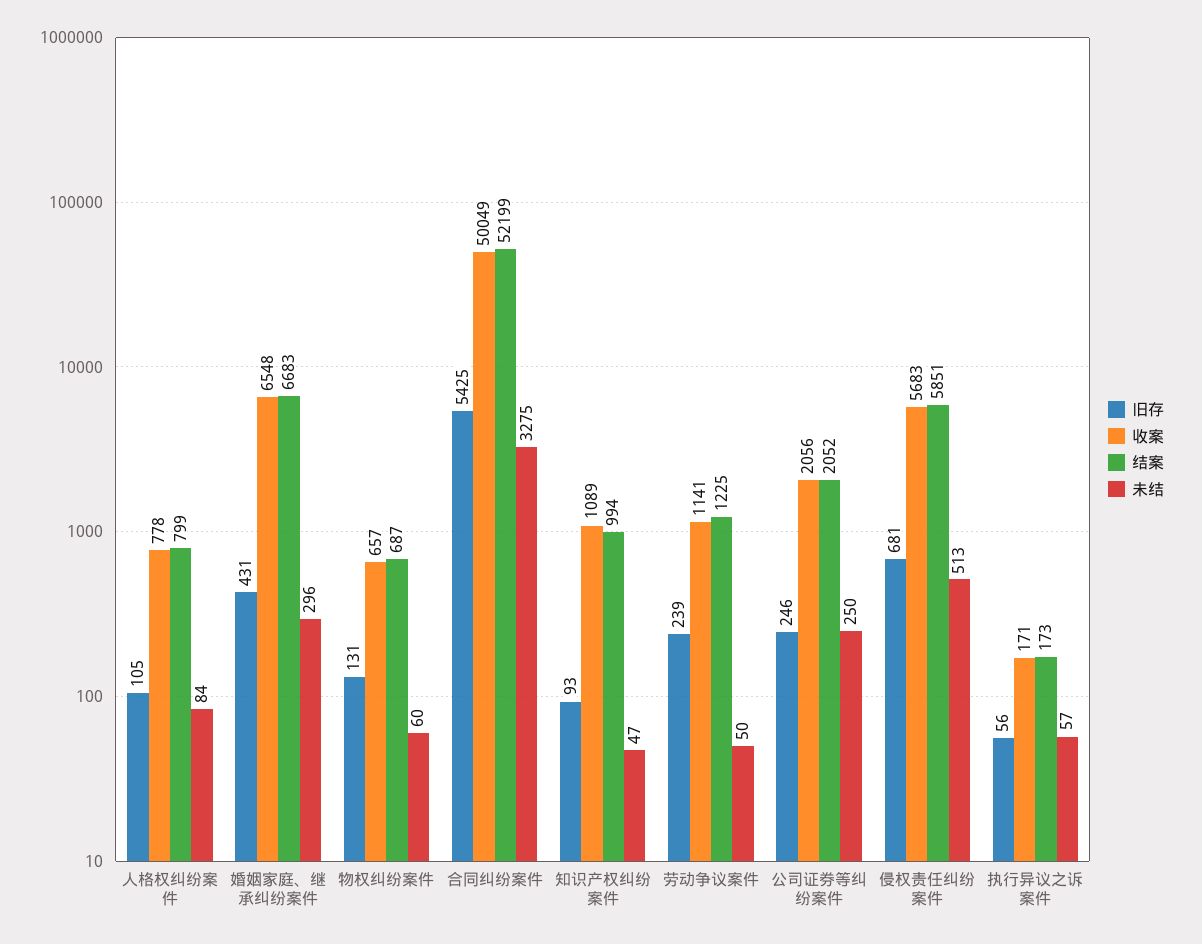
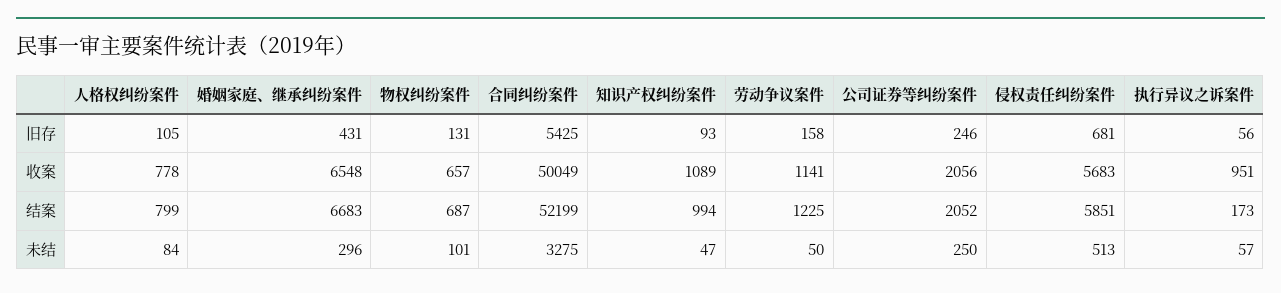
  {
    "旧存": {
      "人格权纠纷案件": 105,
      "婚姻家庭、继承纠纷案件": 431,
      "物权纠纷案件": 131,
      "合同纠纷案件": 5425,
      "知识产权纠纷案件": 93,
-     "劳动争议案件": 239,
+     "劳动争议案件": 158,
      "公司证券等纠纷案件": 246,
      "侵权责任纠纷案件": 681,
      "执行异议之诉案件": 56
    },
    "收案": {
      "人格权纠纷案件": 778,
      "婚姻家庭、继承纠纷案件": 6548,
      "物权纠纷案件": 657,
      "合同纠纷案件": 50049,
      "知识产权纠纷案件": 1089,
      "劳动争议案件": 1141,
      "公司证券等纠纷案件": 2056,
      "侵权责任纠纷案件": 5683,
-     "执行异议之诉案件": 171
+     "执行异议之诉案件": 951
    },
    "结案": {
      "人格权纠纷案件": 799,
      "婚姻家庭、继承纠纷案件": 6683,
      "物权纠纷案件": 687,
      "合同纠纷案件": 52199,
      "知识产权纠纷案件": 994,
      "劳动争议案件": 1225,
      "公司证券等纠纷案件": 2052,
      "侵权责任纠纷案件": 5851,
      "执行异议之诉案件": 173
    },
    "未结": {
      "人格权纠纷案件": 84,
      "婚姻家庭、继承纠纷案件": 296,
-     "物权纠纷案件": 60,
+     "物权纠纷案件": 101,
      "合同纠纷案件": 3275,
      "知识产权纠纷案件": 47,
      "劳动争议案件": 50,
      "公司证券等纠纷案件": 250,
      "侵权责任纠纷案件": 513,
      "执行异议之诉案件": 57
    }
  }

